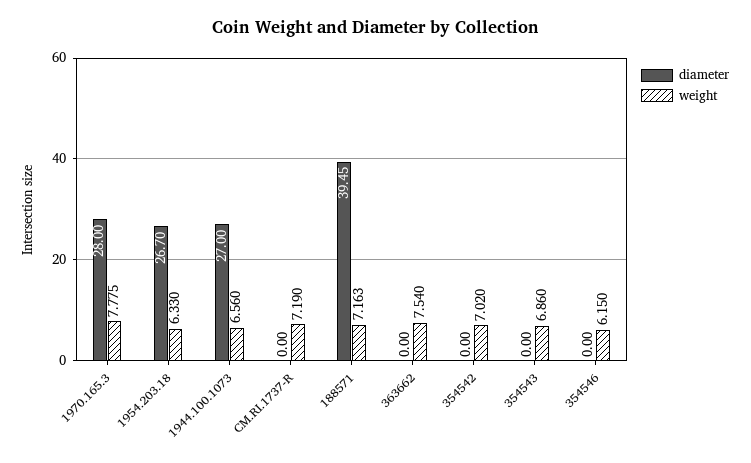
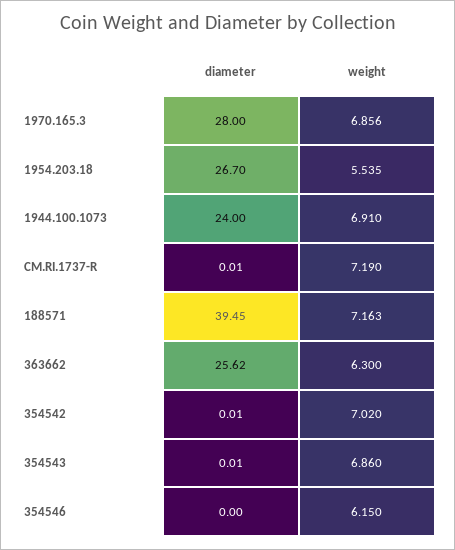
  {
    "diameter": {
      "1970.165.3": 28,
      "1954.203.18": 26.7,
-     "1944.100.1073": 27,
+     "1944.100.1073": 24,
-     "CM.RI.1737-R": 0,
+     "CM.RI.1737-R": 0.01,
      "188571": 39.45,
-     "363662": 0,
+     "363662": 25.62,
-     "354542": 0,
+     "354542": 0.01,
-     "354543": 0,
+     "354543": 0.01,
      "354546": 0
    },
    "weight": {
-     "1970.165.3": 7.775,
+     "1970.165.3": 6.856,
-     "1954.203.18": 6.33,
+     "1954.203.18": 5.535,
-     "1944.100.1073": 6.56,
+     "1944.100.1073": 6.91,
      "CM.RI.1737-R": 7.19,
      "188571": 7.163,
-     "363662": 7.54,
+     "363662": 6.3,
      "354542": 7.02,
      "354543": 6.86,
      "354546": 6.15
    }
  }

